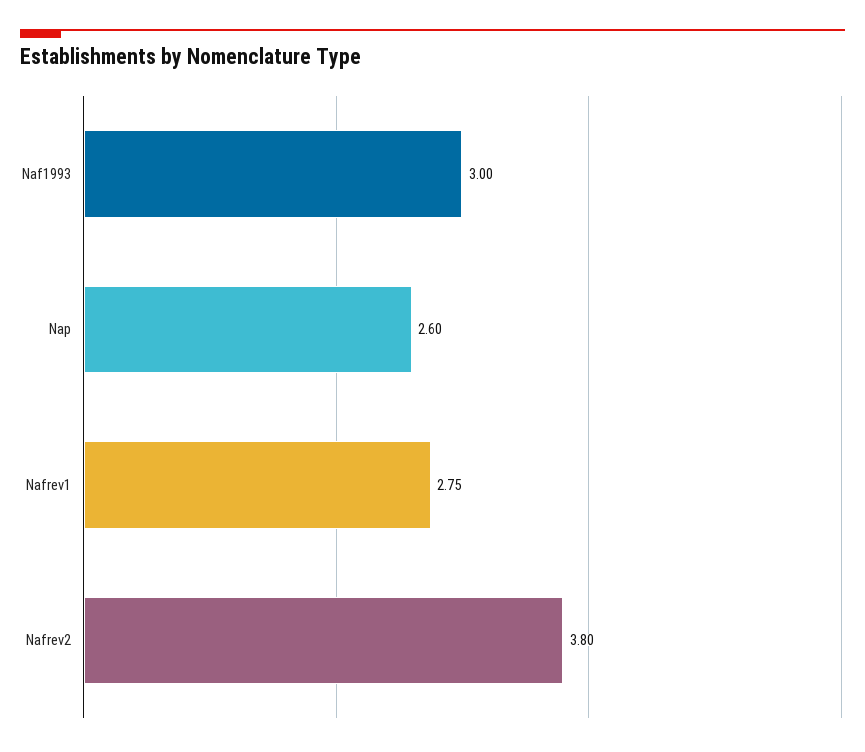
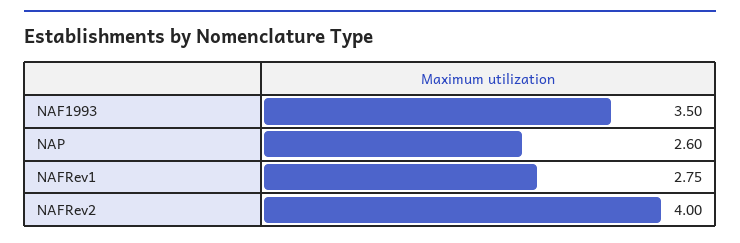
  {
-   "Naf1993": 3,
+   "Naf1993": 3.5,
    "Nap": 2.6,
    "Nafrev1": 2.75,
-   "Nafrev2": 3.8
+   "Nafrev2": 4
  }

